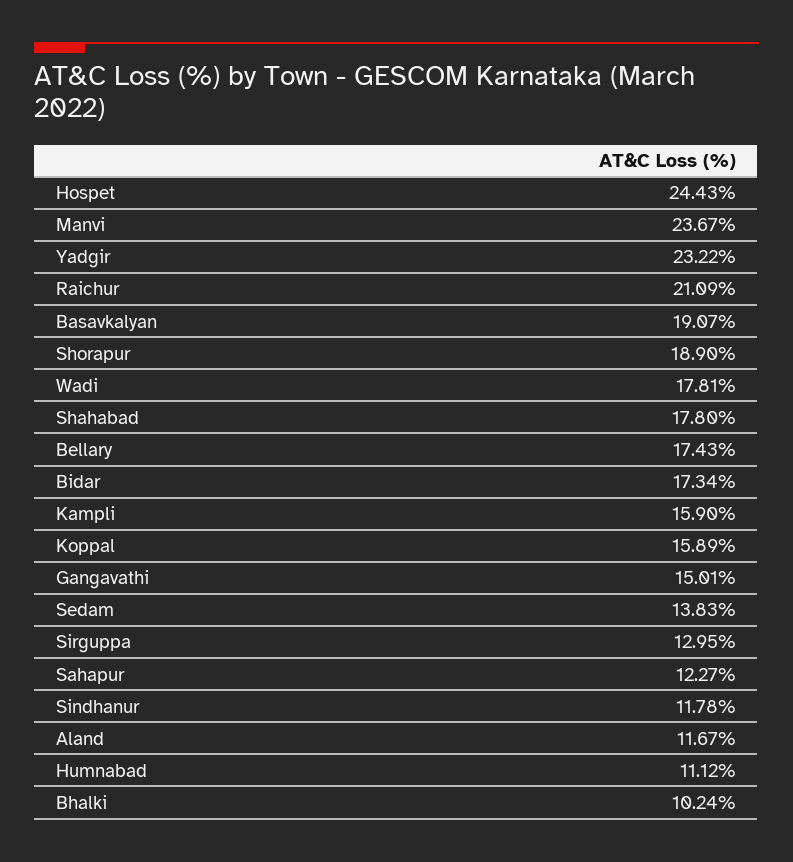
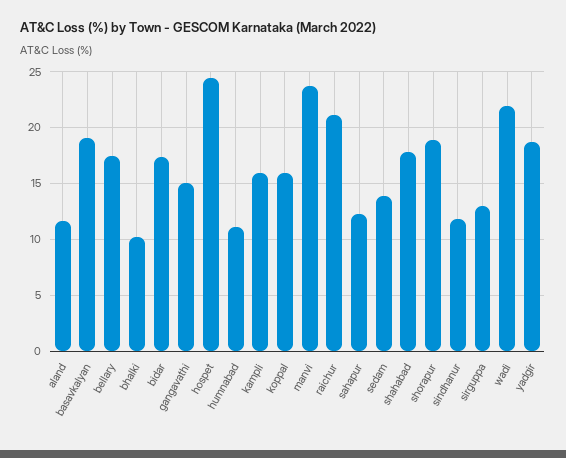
  {
    "Hospet": 24.43,
    "Manvi": 23.67,
-   "Yadgir": 23.22,
+   "Yadgir": 19,
    "Raichur": 21.09,
    "Basavkalyan": 19.07,
    "Shorapur": 18.9,
-   "Wadi": 17.81,
+   "Wadi": 22,
    "Shahabad": 17.8,
    "Bellary": 17.43,
    "Bidar": 17.34,
    "Kampli": 15.9,
    "Koppal": 15.89,
    "Gangavathi": 15.01,
    "Sedam": 13.83,
    "Sirguppa": 12.95,
    "Sahapur": 12.27,
    "Sindhanur": 11.78,
    "Aland": 11.67,
    "Humnabad": 11.12,
    "Bhalki": 10.24
  }

